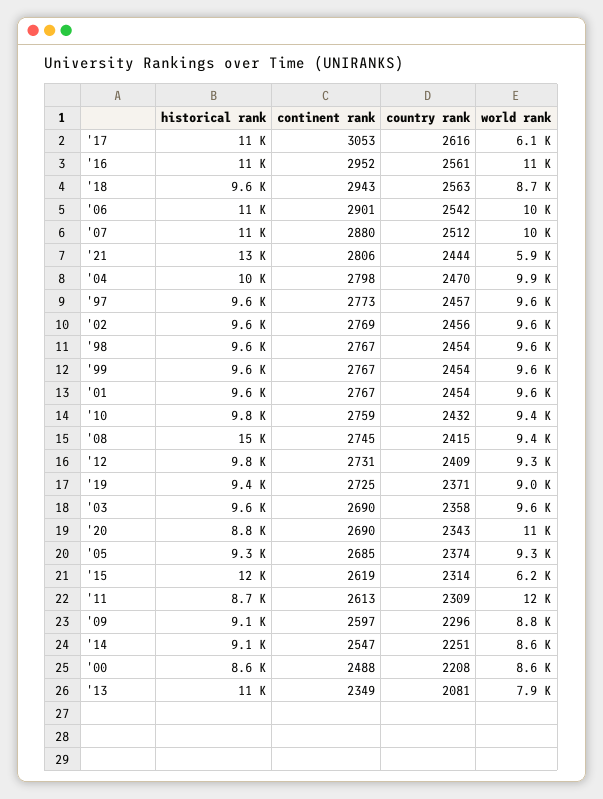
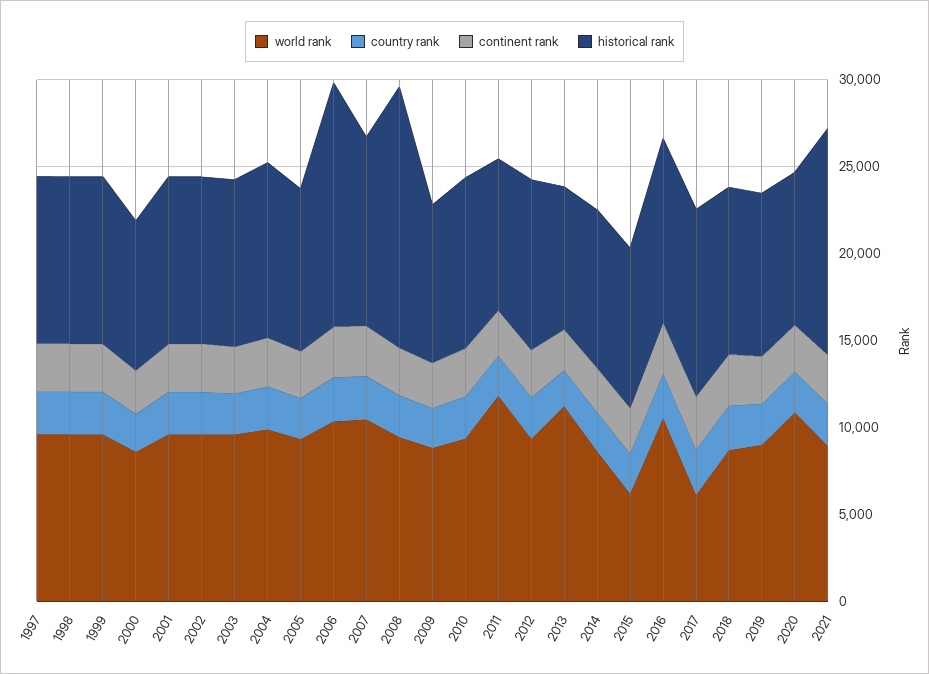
  {
    "historical rank": {
      "'17": 11000,
      "'16": 11000,
      "'18": 9600,
-     "'06": 11000,
+     "'06": 14000,
      "'07": 11000,
      "'21": 13000,
      "'04": 10000,
      "'97": 9600,
      "'02": 9600,
      "'98": 9600,
      "'99": 9600,
      "'01": 9600,
      "'10": 9800,
      "'08": 15000,
      "'12": 9800,
      "'19": 9400,
      "'03": 9600,
      "'20": 8800,
      "'05": 9300,
-     "'15": 12000,
+     "'15": 9000,
      "'11": 8700,
      "'09": 9100,
      "'14": 9100,
      "'00": 8600,
-     "'13": 11000
+     "'13": 8000
    },
    "continent rank": {
      "'17": 3053,
      "'16": 2952,
      "'18": 2943,
      "'06": 2901,
      "'07": 2880,
      "'21": 2806,
      "'04": 2798,
      "'97": 2773,
      "'02": 2769,
      "'98": 2767,
      "'99": 2767,
      "'01": 2767,
      "'10": 2759,
      "'08": 2745,
      "'12": 2731,
      "'19": 2725,
      "'03": 2690,
      "'20": 2690,
      "'05": 2685,
      "'15": 2619,
      "'11": 2613,
      "'09": 2597,
      "'14": 2547,
      "'00": 2488,
      "'13": 2349
    },
    "country rank": {
      "'17": 2616,
      "'16": 2561,
      "'18": 2563,
      "'06": 2542,
      "'07": 2512,
      "'21": 2444,
      "'04": 2470,
      "'97": 2457,
      "'02": 2456,
      "'98": 2454,
      "'99": 2454,
      "'01": 2454,
      "'10": 2432,
      "'08": 2415,
      "'12": 2409,
      "'19": 2371,
      "'03": 2358,
      "'20": 2343,
      "'05": 2374,
      "'15": 2314,
      "'11": 2309,
      "'09": 2296,
      "'14": 2251,
      "'00": 2208,
      "'13": 2081
    },
    "world rank": {
      "'17": 6100,
      "'16": 11000,
      "'18": 8700,
      "'06": 10000,
      "'07": 10000,
-     "'21": 5900,
+     "'21": 9000,
      "'04": 9900,
      "'97": 9600,
      "'02": 9600,
      "'98": 9600,
      "'99": 9600,
      "'01": 9600,
      "'10": 9400,
      "'08": 9400,
      "'12": 9300,
      "'19": 9000,
      "'03": 9600,
      "'20": 11000,
      "'05": 9300,
      "'15": 6200,
      "'11": 12000,
      "'09": 8800,
      "'14": 8600,
      "'00": 8600,
-     "'13": 7900
+     "'13": 11000
    }
  }

